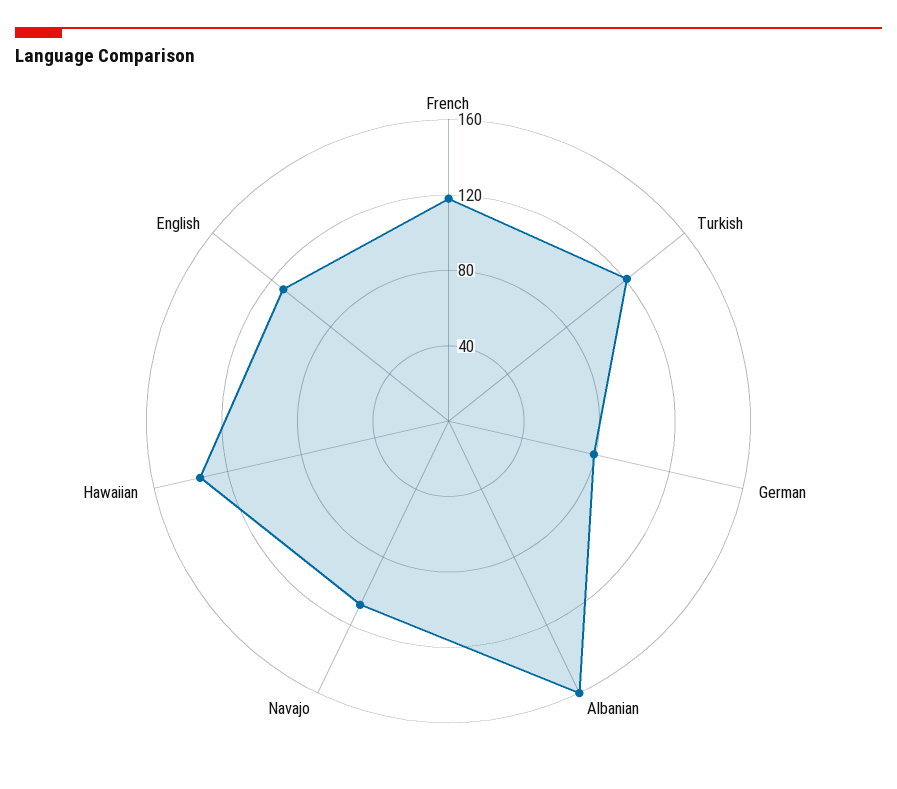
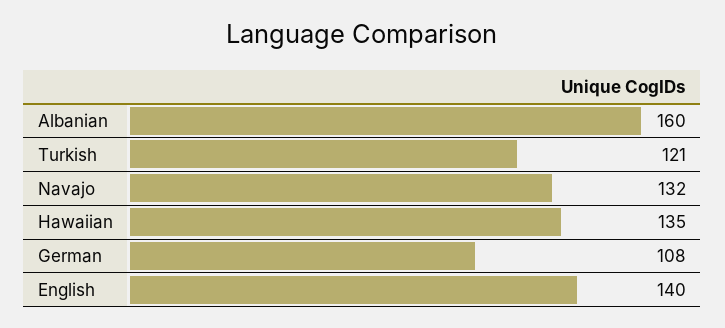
  {
-   "French": 120,
    "Turkish": 121,
-   "German": 80,
+   "German": 108,
    "Albanian": 160,
-   "Navajo": 110,
+   "Navajo": 132,
    "Hawaiian": 135,
-   "English": 110
+   "English": 140
  }

